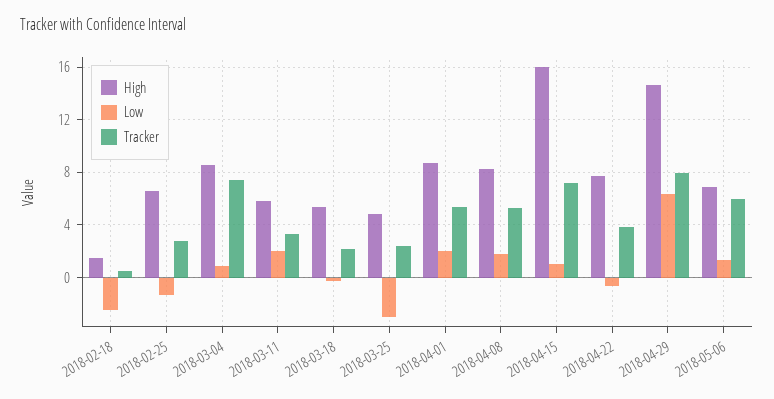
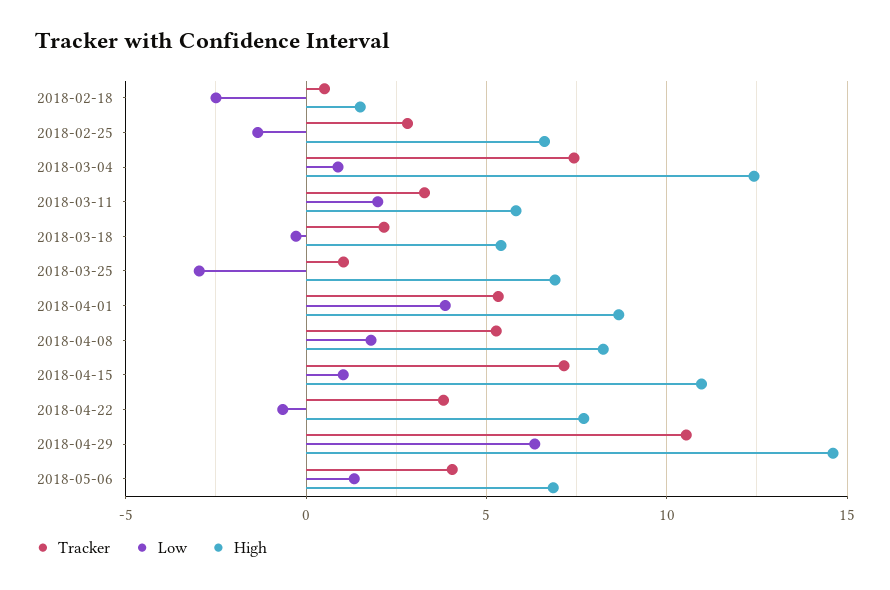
  {
    "High": {
      "2018-02-18": 1.5,
      "2018-02-25": 6.5,
-     "2018-03-04": 8.5,
+     "2018-03-04": 12.5,
      "2018-03-11": 6,
      "2018-03-18": 5.5,
-     "2018-03-25": 5,
+     "2018-03-25": 7,
      "2018-04-01": 8.5,
      "2018-04-08": 8,
-     "2018-04-15": 16,
+     "2018-04-15": 11,
      "2018-04-22": 7.5,
      "2018-04-29": 14.5,
      "2018-05-06": 7
    },
    "Low": {
      "2018-02-18": -2.5,
      "2018-02-25": -1.5,
      "2018-03-04": 1,
      "2018-03-11": 2,
      "2018-03-18": -0.5,
      "2018-03-25": -3,
-     "2018-04-01": 2,
+     "2018-04-01": 4,
      "2018-04-08": 2,
      "2018-04-15": 1,
      "2018-04-22": -0.5,
      "2018-04-29": 6.5,
      "2018-05-06": 1.5
    },
    "Tracker": {
      "2018-02-18": 0.5,
      "2018-02-25": 3,
      "2018-03-04": 7.5,
      "2018-03-11": 3.5,
      "2018-03-18": 2,
-     "2018-03-25": 2.5,
+     "2018-03-25": 1,
      "2018-04-01": 5.5,
      "2018-04-08": 5.5,
      "2018-04-15": 7,
      "2018-04-22": 4,
-     "2018-04-29": 8,
+     "2018-04-29": 10.5,
-     "2018-05-06": 6
+     "2018-05-06": 4
    }
  }

